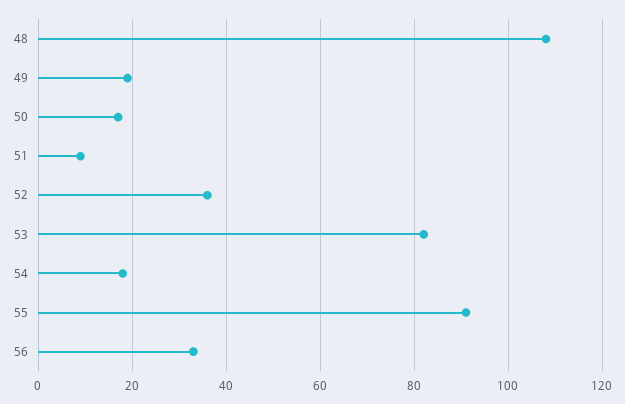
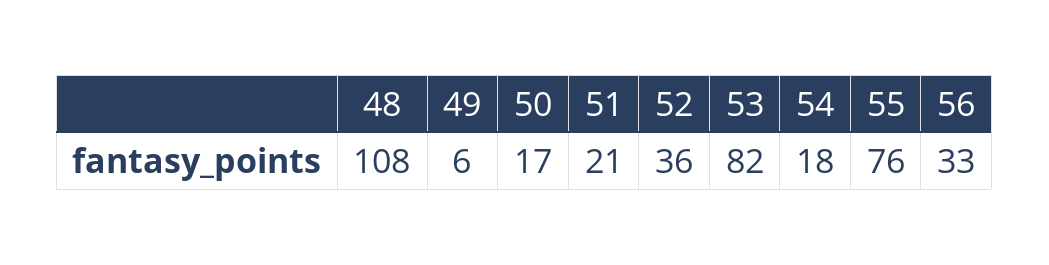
  {
    "48": 108,
-   "49": 20,
+   "49": 6,
    "50": 17,
-   "51": 10,
+   "51": 21,
    "52": 36,
    "53": 82,
    "54": 18,
-   "55": 90,
+   "55": 76,
    "56": 33
  }

